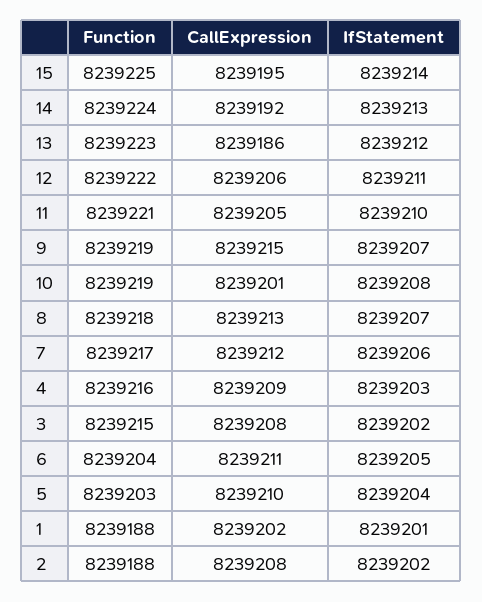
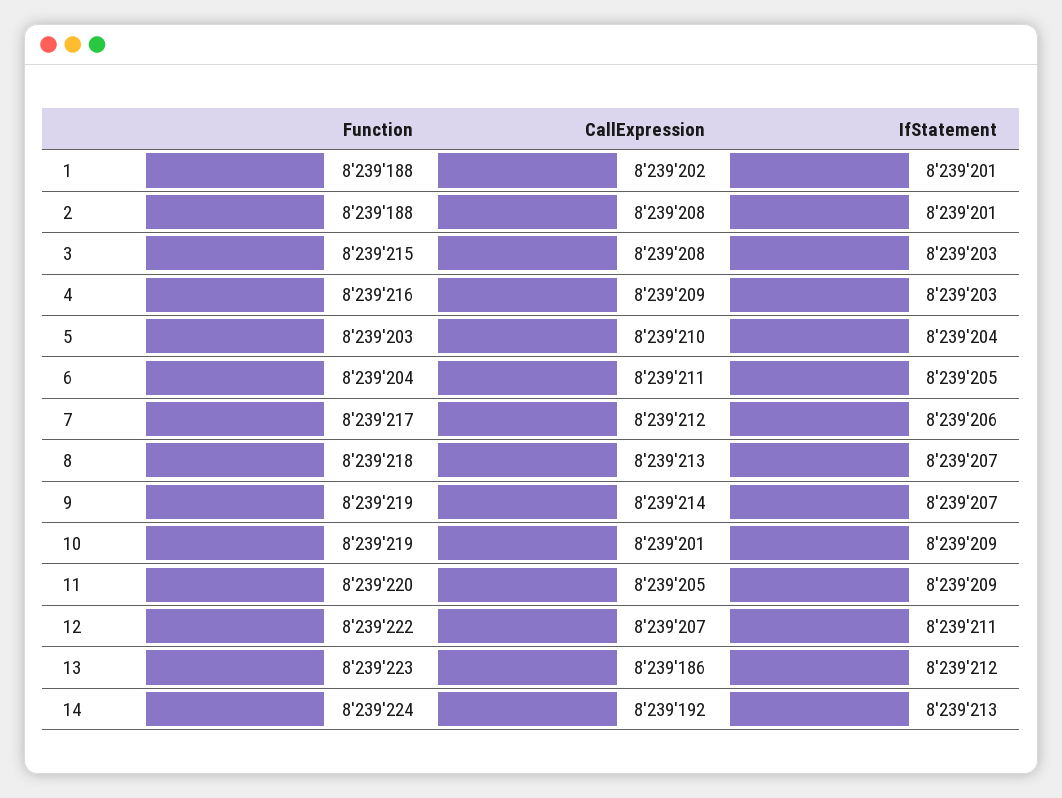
  {
    "Function": {
-     "15": 8239225,
      "14": 8239224,
      "13": 8239223,
      "12": 8239222,
-     "11": 8239221,
+     "11": 8239220,
      "9": 8239219,
      "10": 8239219,
      "8": 8239218,
      "7": 8239217,
      "4": 8239216,
      "3": 8239215,
      "6": 8239204,
      "5": 8239203,
      "1": 8239188,
      "2": 8239188
    },
    "CallExpression": {
-     "15": 8239195,
      "14": 8239192,
      "13": 8239186,
-     "12": 8239206,
+     "12": 8239207,
      "11": 8239205,
-     "9": 8239215,
+     "9": 8239214,
      "10": 8239201,
      "8": 8239213,
      "7": 8239212,
      "4": 8239209,
      "3": 8239208,
      "6": 8239211,
      "5": 8239210,
      "1": 8239202,
      "2": 8239208
    },
    "IfStatement": {
-     "15": 8239214,
      "14": 8239213,
      "13": 8239212,
      "12": 8239211,
-     "11": 8239210,
+     "11": 8239209,
      "9": 8239207,
-     "10": 8239208,
+     "10": 8239209,
      "8": 8239207,
      "7": 8239206,
      "4": 8239203,
-     "3": 8239202,
+     "3": 8239203,
      "6": 8239205,
      "5": 8239204,
      "1": 8239201,
-     "2": 8239202
+     "2": 8239201
    }
  }

